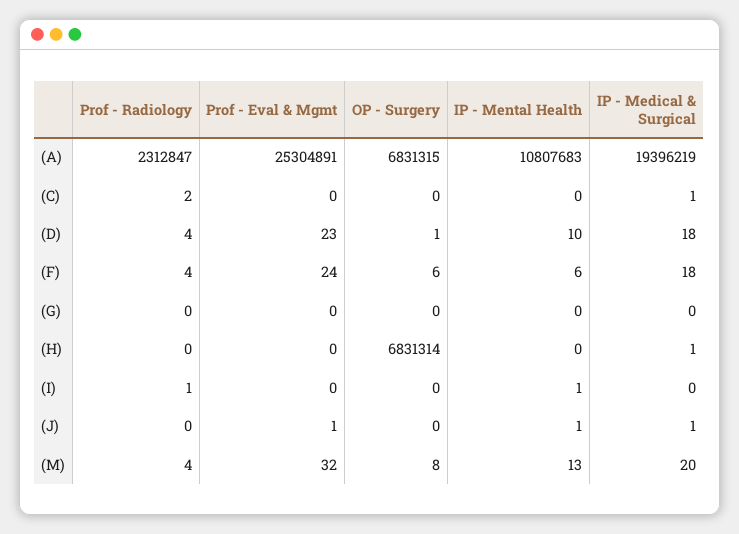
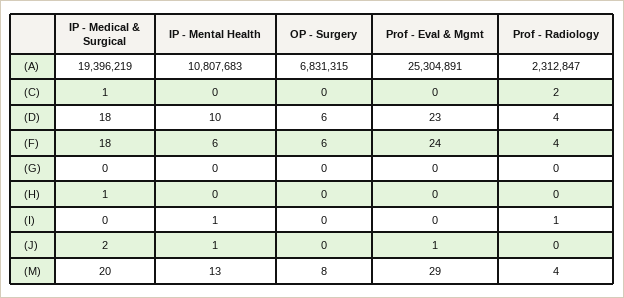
  {
    "Prof - Radiology": {
      "(A)": 2312847,
      "(C)": 2,
      "(D)": 4,
      "(F)": 4,
      "(G)": 0,
      "(H)": 0,
      "(I)": 1,
      "(J)": 0,
      "(M)": 4
    },
    "Prof - Eval & Mgmt": {
      "(A)": 25304891,
      "(C)": 0,
      "(D)": 23,
      "(F)": 24,
      "(G)": 0,
      "(H)": 0,
      "(I)": 0,
      "(J)": 1,
-     "(M)": 32
+     "(M)": 29
    },
    "OP - Surgery": {
      "(A)": 6831315,
      "(C)": 0,
-     "(D)": 1,
+     "(D)": 6,
      "(F)": 6,
      "(G)": 0,
-     "(H)": 6831314,
+     "(H)": 0,
      "(I)": 0,
      "(J)": 0,
      "(M)": 8
    },
    "IP - Mental Health": {
      "(A)": 10807683,
      "(C)": 0,
      "(D)": 10,
      "(F)": 6,
      "(G)": 0,
      "(H)": 0,
      "(I)": 1,
      "(J)": 1,
      "(M)": 13
    },
    "IP - Medical & Surgical": {
      "(A)": 19396219,
      "(C)": 1,
      "(D)": 18,
      "(F)": 18,
      "(G)": 0,
      "(H)": 1,
      "(I)": 0,
-     "(J)": 1,
+     "(J)": 2,
      "(M)": 20
    }
  }

